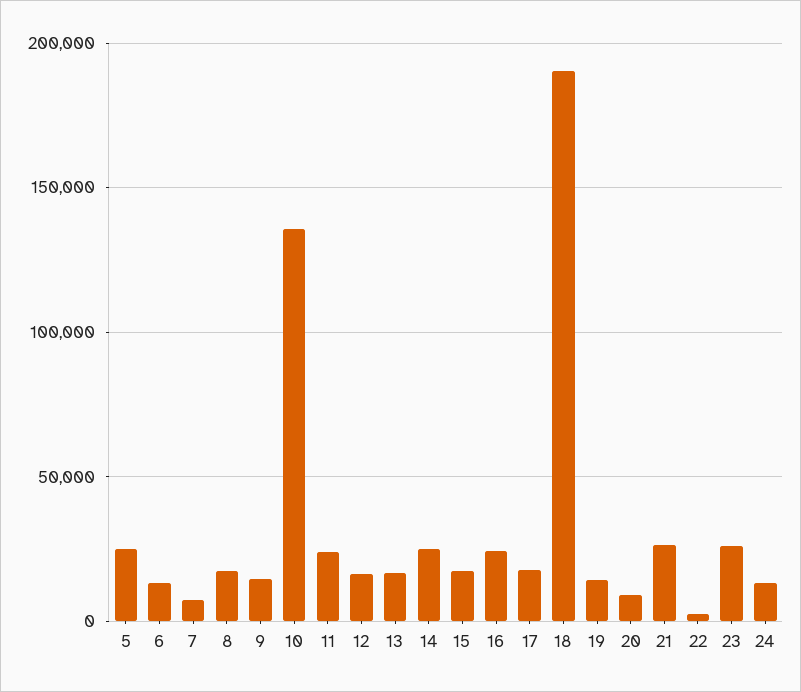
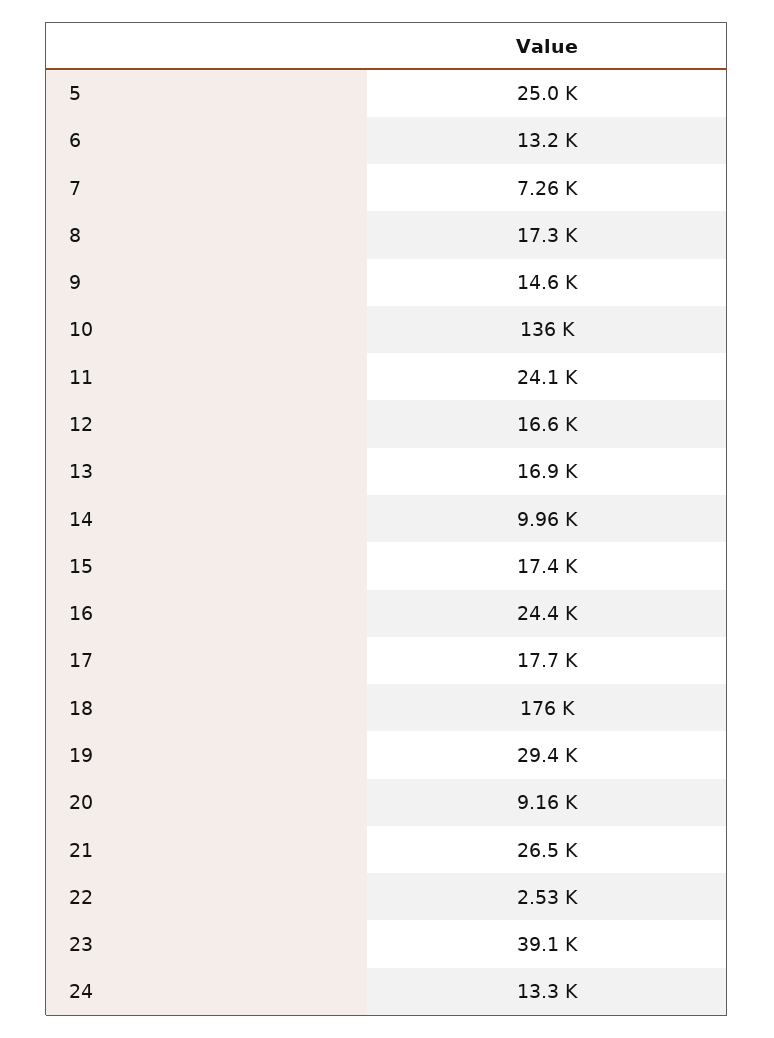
  {
    "5": 25000,
    "6": 13200,
    "7": 7260,
    "8": 17300,
    "9": 14600,
    "10": 136000,
    "11": 24100,
    "12": 16600,
    "13": 16900,
-   "14": 25000,
+   "14": 9960,
    "15": 17400,
    "16": 24400,
    "17": 17700,
-   "18": 190000,
+   "18": 176000,
-   "19": 15000,
+   "19": 29400,
    "20": 9160,
    "21": 26500,
    "22": 2530,
-   "23": 25000,
+   "23": 39100,
    "24": 13300
  }

